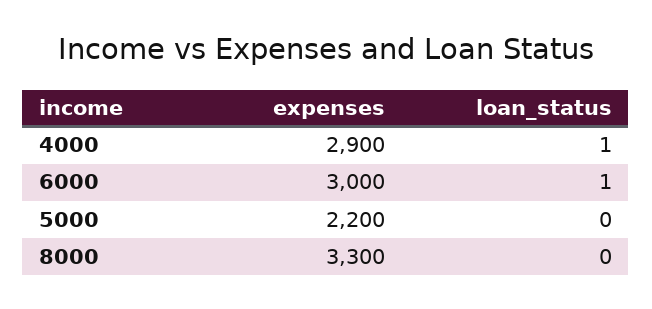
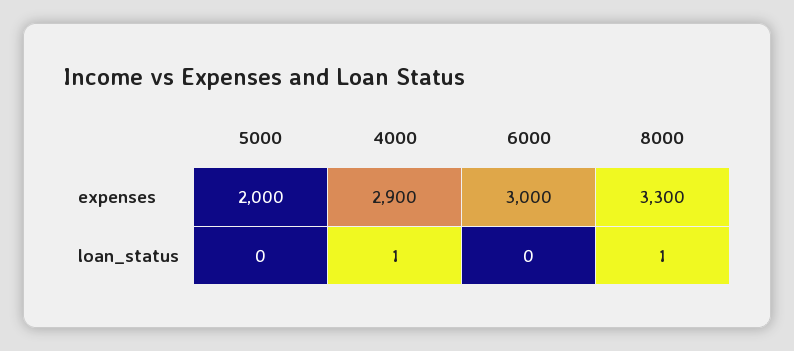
  {
    "expenses": {
      "4000": 2900,
      "6000": 3000,
-     "5000": 2200,
+     "5000": 2000,
      "8000": 3300
    },
    "loan_status": {
      "4000": 1,
-     "6000": 1,
+     "6000": 0,
      "5000": 0,
-     "8000": 0
+     "8000": 1
    }
  }

